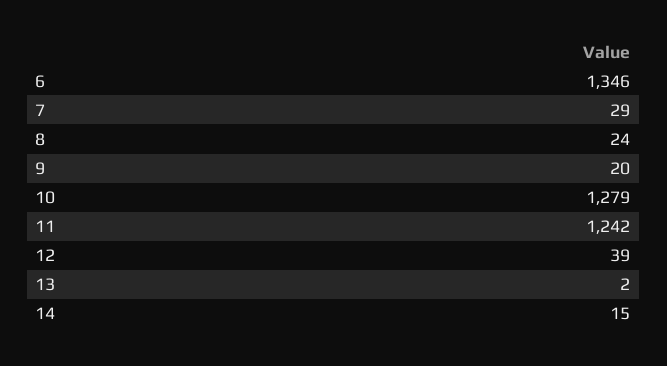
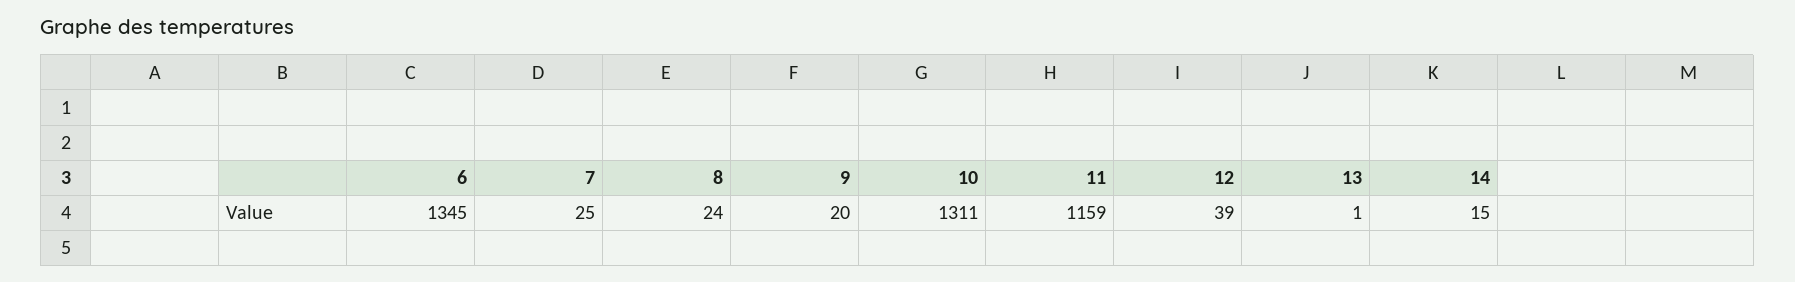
  {
-   "6": 1346,
+   "6": 1345,
-   "7": 29,
+   "7": 25,
    "8": 24,
    "9": 20,
-   "10": 1279,
+   "10": 1311,
-   "11": 1242,
+   "11": 1159,
    "12": 39,
-   "13": 2,
+   "13": 1,
    "14": 15
  }

